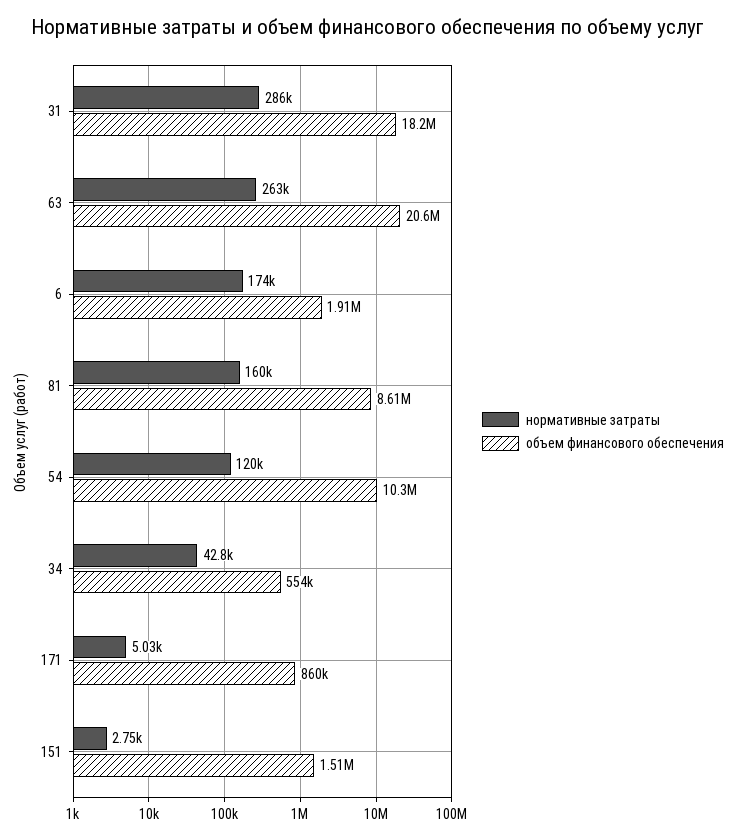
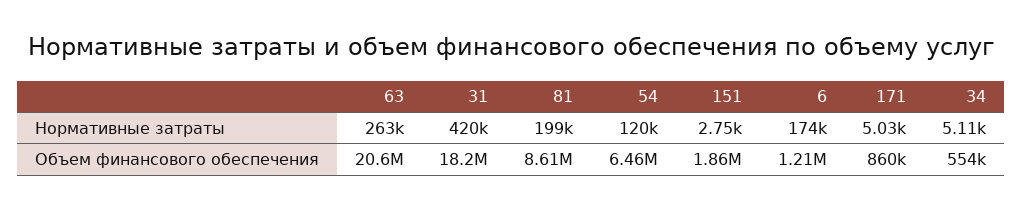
  {
    "нормативные затраты": {
-     "31": 286000,
+     "31": 420000,
      "63": 263000,
      "6": 174000,
-     "81": 160000,
+     "81": 199000,
      "54": 120000,
-     "34": 42800,
+     "34": 5110,
      "171": 5030,
      "151": 2750
    },
    "объем финансового обеспечения": {
      "31": 18200000,
      "63": 20600000,
-     "6": 1910000,
+     "6": 1210000,
      "81": 8610000,
-     "54": 10300000,
+     "54": 6460000,
      "34": 554000,
      "171": 860000,
-     "151": 1510000
+     "151": 1860000
    }
  }

